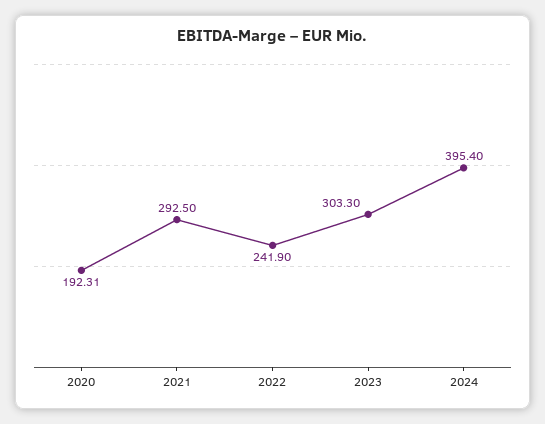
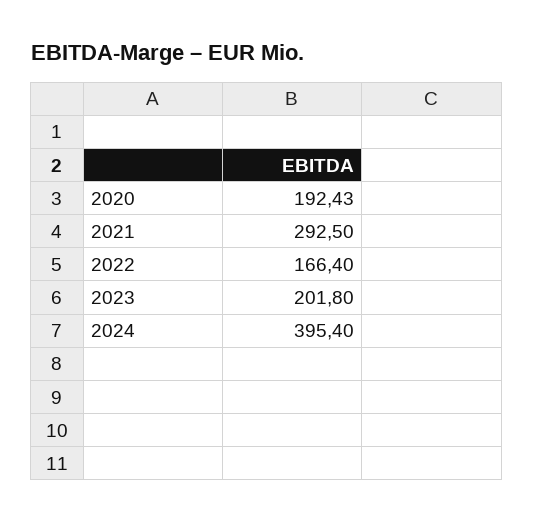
  {
-   "2020": 192.31,
+   "2020": 192.43,
    "2021": 292.5,
-   "2022": 241.9,
+   "2022": 166.4,
-   "2023": 303.3,
+   "2023": 201.8,
    "2024": 395.4
  }

